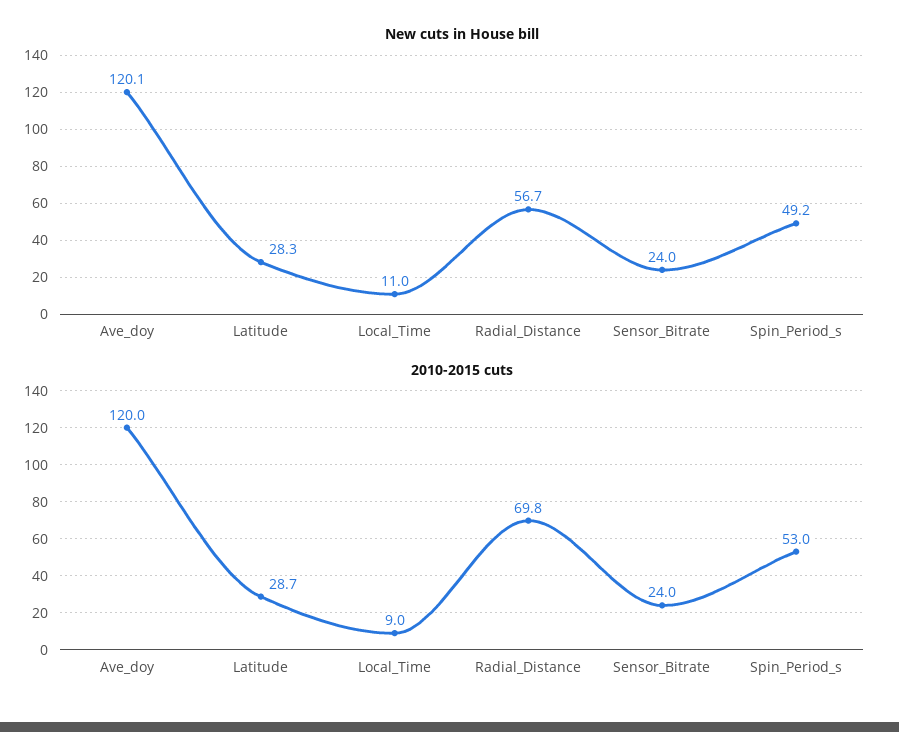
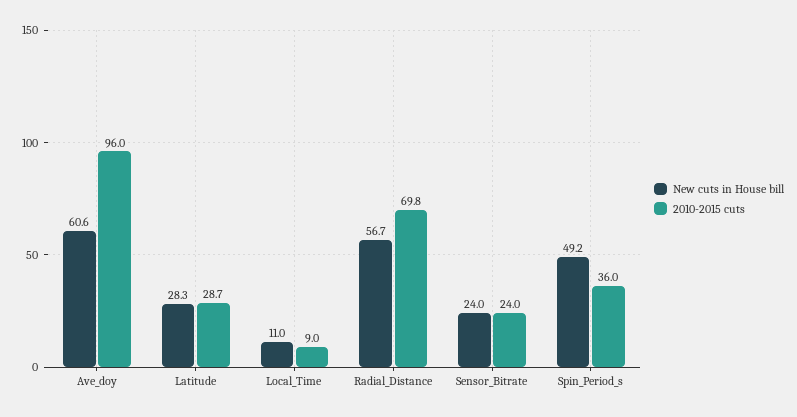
  {
    "New cuts in House bill": {
-     "Ave_doy": 120.1,
+     "Ave_doy": 60.6,
      "Latitude": 28.3,
      "Local_Time": 11,
      "Radial_Distance": 56.7,
      "Sensor_Bitrate": 24,
      "Spin_Period_s": 49.2
    },
    "2010-2015 cuts": {
-     "Ave_doy": 120,
+     "Ave_doy": 96,
      "Latitude": 28.7,
      "Local_Time": 9,
      "Radial_Distance": 69.8,
      "Sensor_Bitrate": 24,
-     "Spin_Period_s": 53
+     "Spin_Period_s": 36
    }
  }

